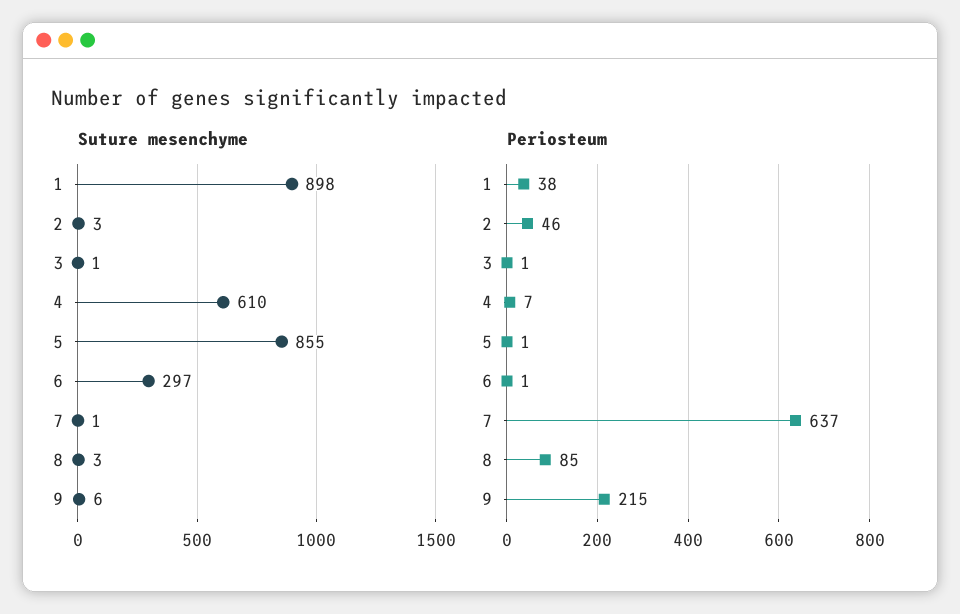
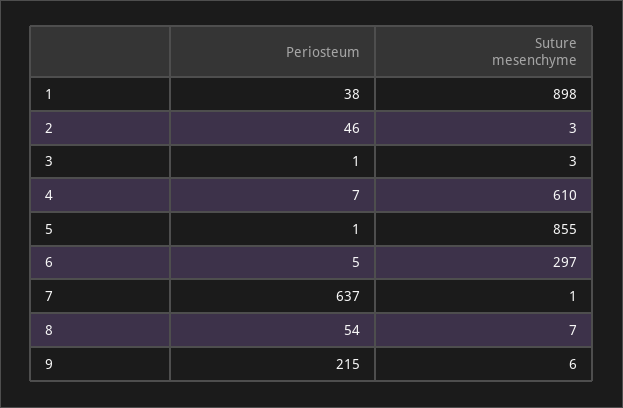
  {
    "Suture mesenchyme": {
      "1": 898,
      "2": 3,
-     "3": 1,
+     "3": 3,
      "4": 610,
      "5": 855,
      "6": 297,
      "7": 1,
-     "8": 3,
+     "8": 7,
      "9": 6
    },
    "Periosteum": {
      "1": 38,
      "2": 46,
      "3": 1,
      "4": 7,
      "5": 1,
-     "6": 1,
+     "6": 5,
      "7": 637,
-     "8": 85,
+     "8": 54,
      "9": 215
    }
  }

